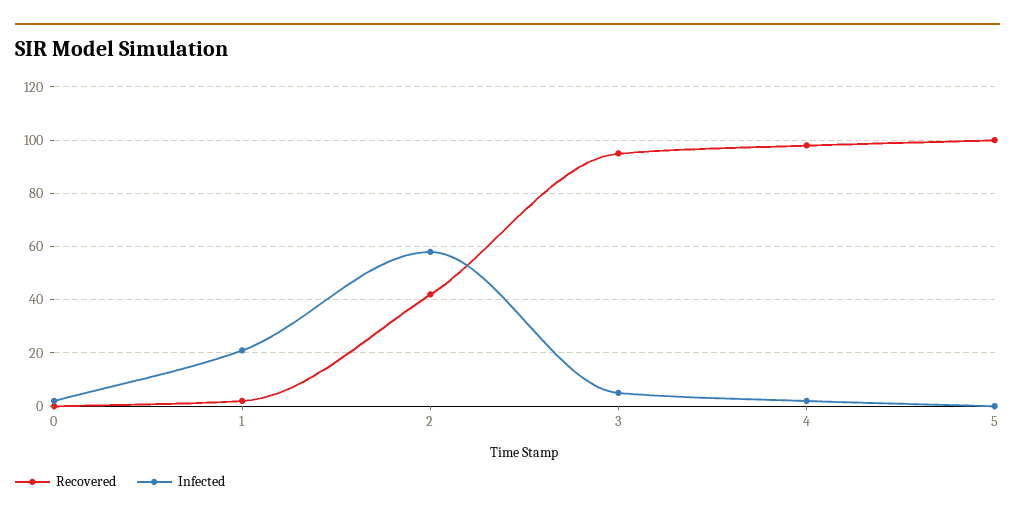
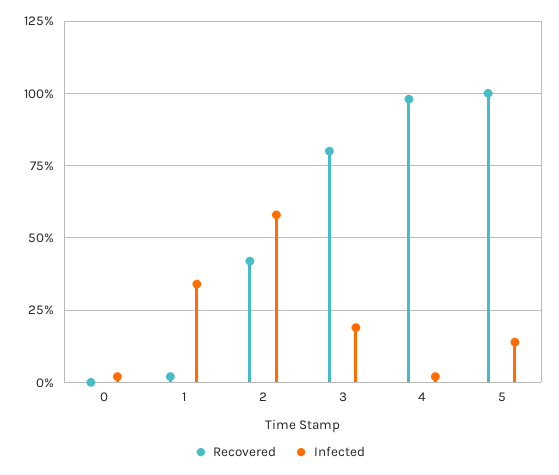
  {
    "Recovered": {
      "0": 0,
      "1": 0,
      "2": 40,
-     "3": 95,
+     "3": 80,
      "4": 100,
      "5": 100
    },
    "Infected": {
      "0": 0,
-     "1": 20,
+     "1": 35,
      "2": 60,
-     "3": 5,
+     "3": 20,
      "4": 0,
-     "5": 0
+     "5": 15
    }
  }

